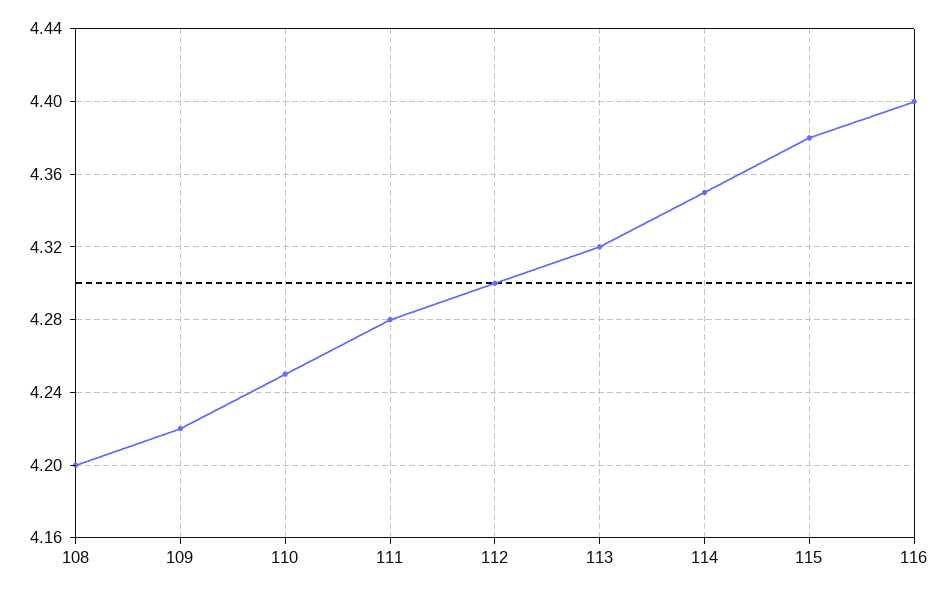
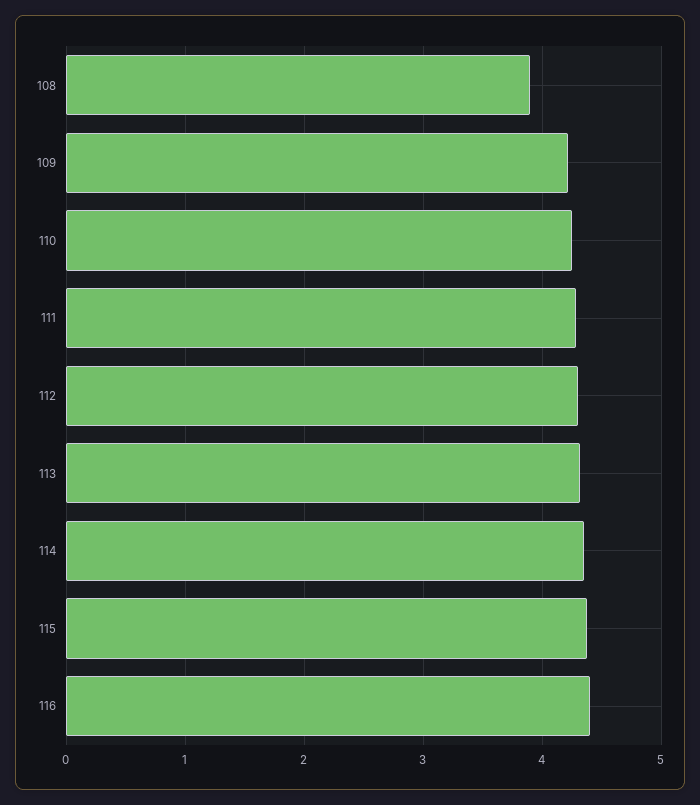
  {
-   "108": 4.2,
+   "108": 3.9,
    "109": 4.22,
    "110": 4.25,
    "111": 4.28,
    "112": 4.3,
    "113": 4.32,
    "114": 4.35,
    "115": 4.38,
    "116": 4.4
  }

